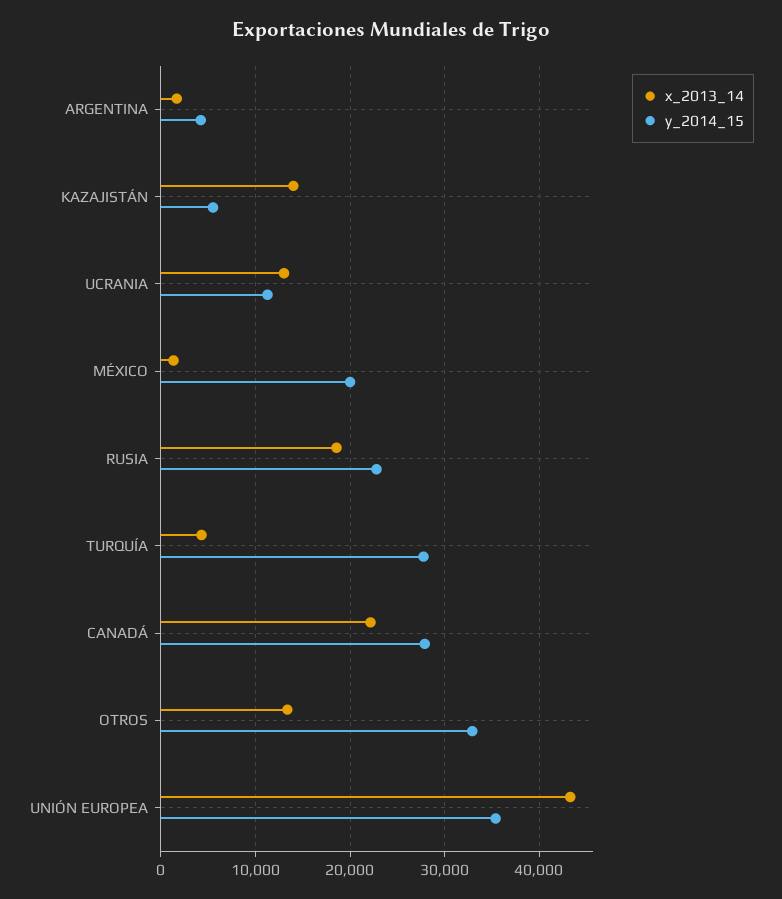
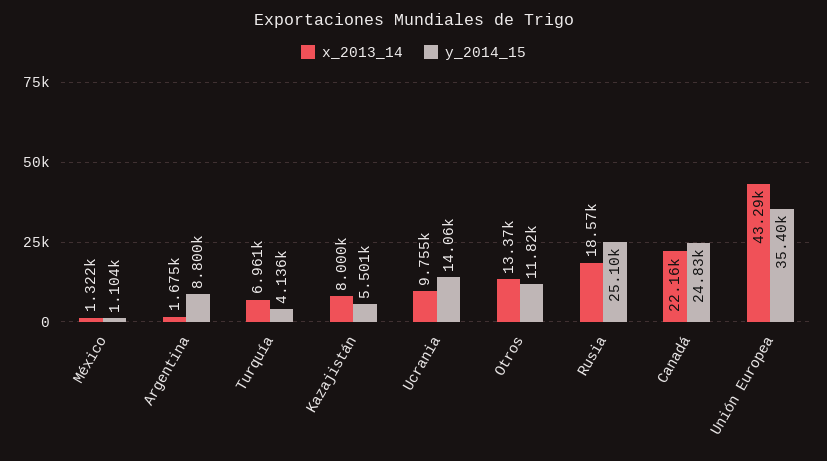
  {
    "x_2013_14": {
      "ARGENTINA": 1675,
-     "KAZAJISTÁN": 14000,
+     "KAZAJISTÁN": 8000,
-     "UCRANIA": 13000,
+     "UCRANIA": 9755,
      "MÉXICO": 1322,
      "RUSIA": 18570,
-     "TURQUÍA": 4000,
+     "TURQUÍA": 6961,
      "CANADÁ": 22160,
      "OTROS": 13370,
      "UNIÓN EUROPEA": 43290
    },
    "y_2014_15": {
-     "ARGENTINA": 4000,
+     "ARGENTINA": 8800,
      "KAZAJISTÁN": 5501,
-     "UCRANIA": 11000,
+     "UCRANIA": 14060,
-     "MÉXICO": 20000,
+     "MÉXICO": 1104,
-     "RUSIA": 23000,
+     "RUSIA": 25100,
-     "TURQUÍA": 28000,
+     "TURQUÍA": 4136,
-     "CANADÁ": 28000,
+     "CANADÁ": 24830,
-     "OTROS": 33000,
+     "OTROS": 11820,
      "UNIÓN EUROPEA": 35400
    }
  }

